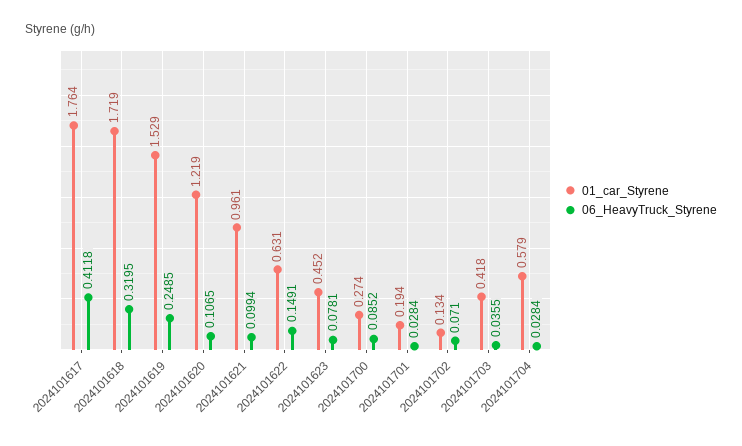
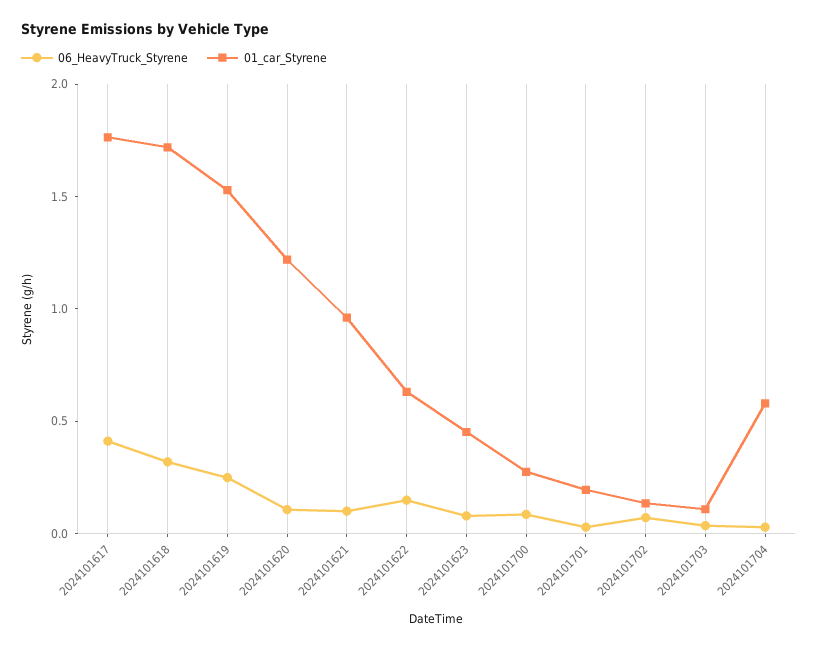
  {
    "01_car_Styrene": {
      "2024101617": 1.764,
      "2024101618": 1.719,
      "2024101619": 1.529,
      "2024101620": 1.219,
      "2024101621": 0.961,
      "2024101622": 0.631,
      "2024101623": 0.452,
      "2024101700": 0.274,
      "2024101701": 0.194,
      "2024101702": 0.134,
-     "2024101703": 0.418,
+     "2024101703": 0.1,
      "2024101704": 0.579
    },
    "06_HeavyTruck_Styrene": {
      "2024101617": 0.4118,
      "2024101618": 0.3195,
      "2024101619": 0.2485,
      "2024101620": 0.1065,
      "2024101621": 0.0994,
      "2024101622": 0.1491,
      "2024101623": 0.0781,
      "2024101700": 0.0852,
      "2024101701": 0.0284,
      "2024101702": 0.071,
      "2024101703": 0.0355,
      "2024101704": 0.0284
    }
  }

